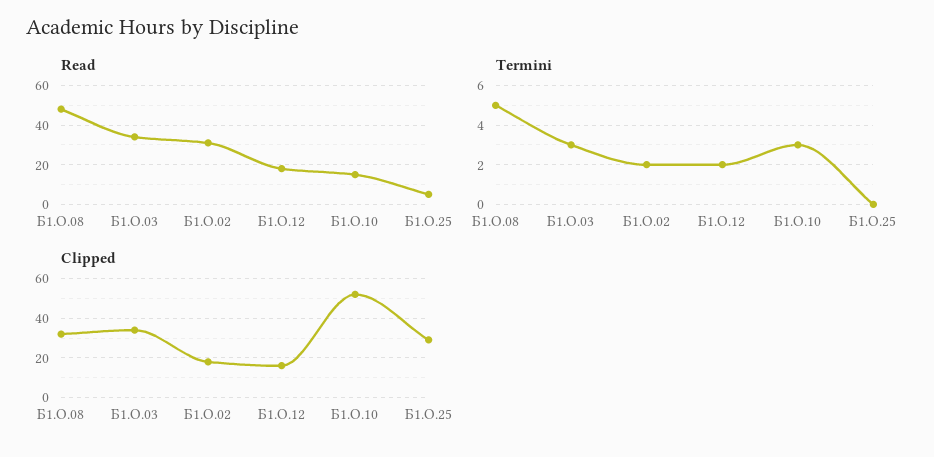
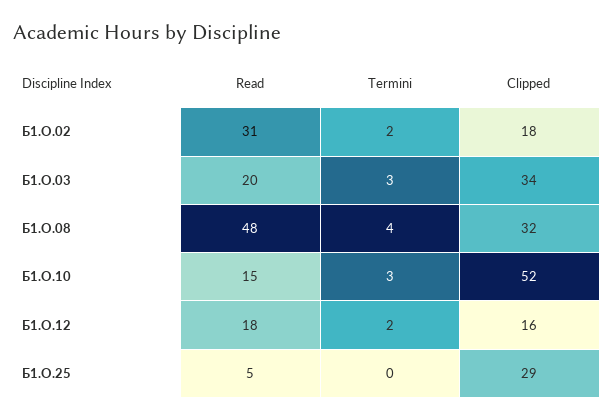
  {
    "Read": {
      "Б1.О.08": 48,
-     "Б1.О.03": 35,
+     "Б1.О.03": 20,
      "Б1.О.02": 31,
      "Б1.О.12": 18,
      "Б1.О.10": 15,
      "Б1.О.25": 5
    },
    "Termini": {
-     "Б1.О.08": 5,
+     "Б1.О.08": 4,
      "Б1.О.03": 3,
      "Б1.О.02": 2,
      "Б1.О.12": 2,
      "Б1.О.10": 3,
      "Б1.О.25": 0
    },
    "Clipped": {
      "Б1.О.08": 32,
      "Б1.О.03": 34,
      "Б1.О.02": 18,
      "Б1.О.12": 16,
      "Б1.О.10": 52,
      "Б1.О.25": 29
    }
  }

